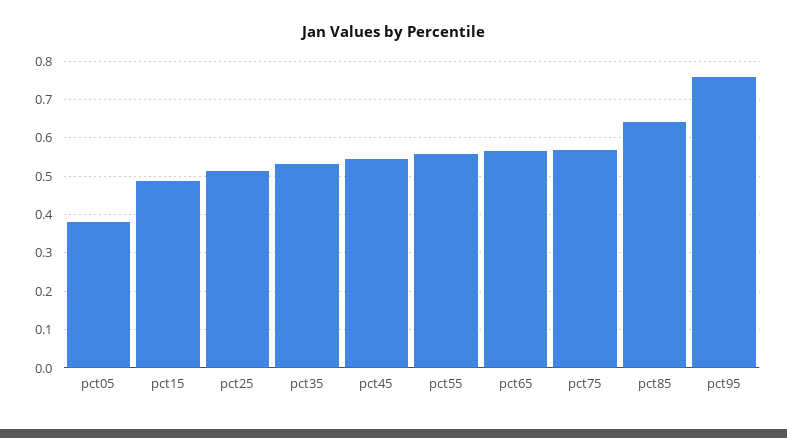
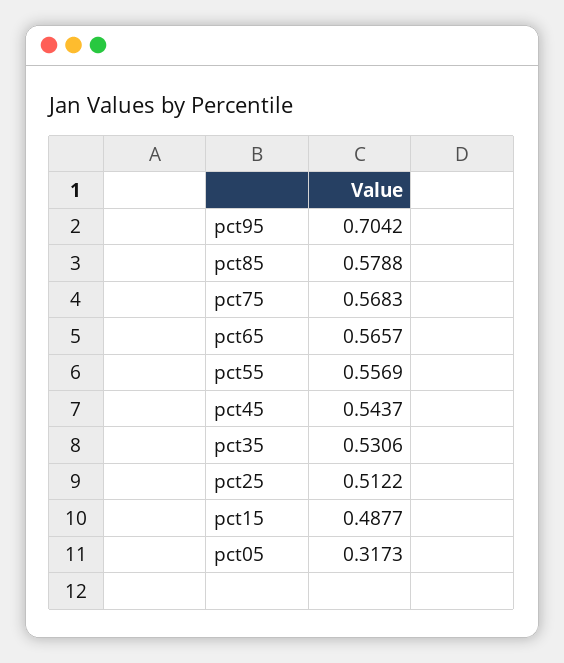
  {
-   "pct05": 0.38,
+   "pct05": 0.3173,
    "pct15": 0.4877,
    "pct25": 0.5122,
    "pct35": 0.5306,
    "pct45": 0.5437,
    "pct55": 0.5569,
    "pct65": 0.5657,
    "pct75": 0.5683,
-   "pct85": 0.64,
+   "pct85": 0.5788,
-   "pct95": 0.76
+   "pct95": 0.7042
  }

